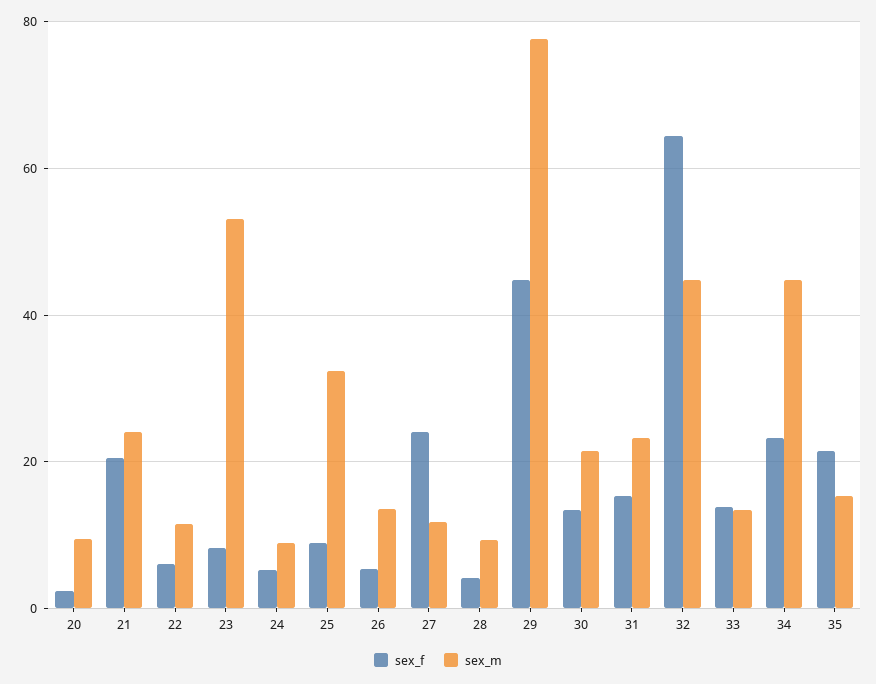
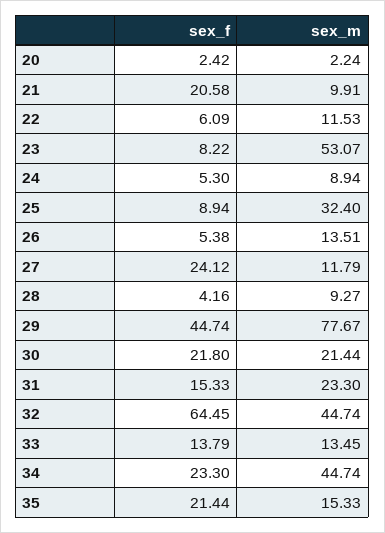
  {
    "sex_f": {
      "20": 2.42,
      "21": 20.58,
      "22": 6.09,
      "23": 8.22,
      "24": 5.3,
      "25": 8.94,
      "26": 5.38,
      "27": 24.12,
      "28": 4.16,
      "29": 44.74,
-     "30": 14,
+     "30": 21.8,
      "31": 15.33,
      "32": 64.45,
      "33": 13.79,
      "34": 23.3,
      "35": 21.44
    },
    "sex_m": {
-     "20": 10,
+     "20": 2.24,
-     "21": 24,
+     "21": 9.91,
      "22": 11.53,
      "23": 53.07,
      "24": 8.94,
      "25": 32.4,
      "26": 13.51,
      "27": 11.79,
      "28": 9.27,
      "29": 77.67,
      "30": 21.44,
      "31": 23.3,
      "32": 44.74,
      "33": 13.45,
      "34": 44.74,
      "35": 15.33
    }
  }

